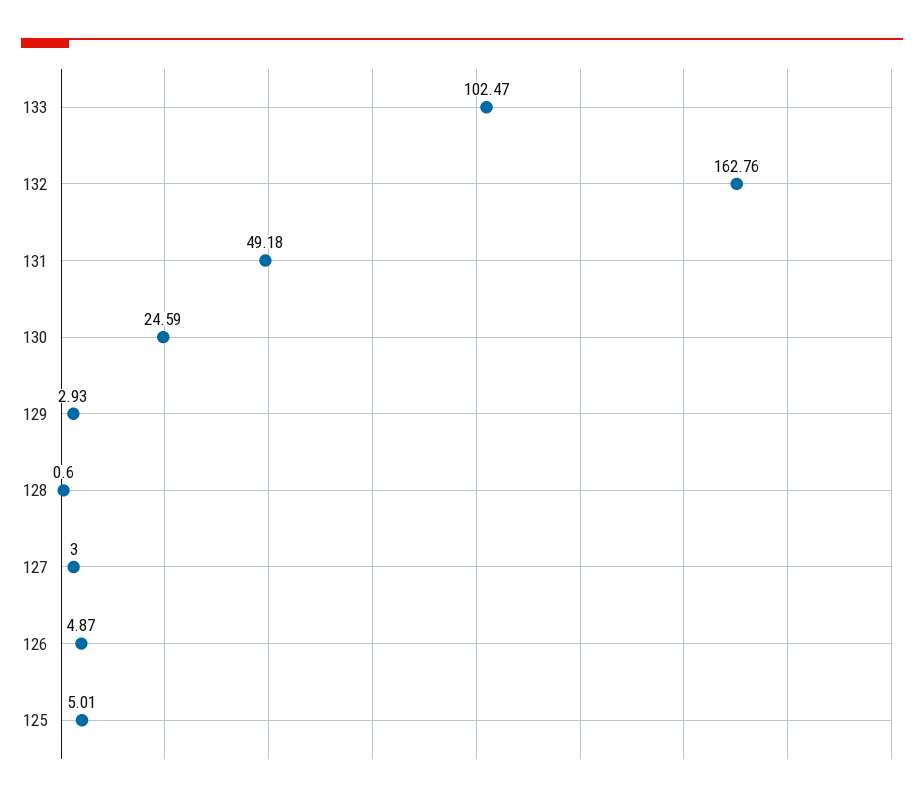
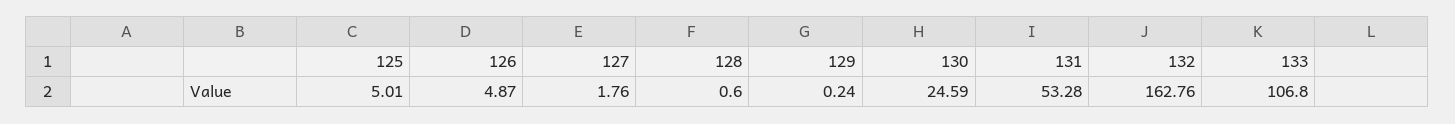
  {
-   "133": 102.47,
+   "133": 106.8,
    "132": 162.76,
-   "131": 49.18,
+   "131": 53.28,
    "130": 24.59,
-   "129": 2.93,
+   "129": 0.24,
    "128": 0.6,
-   "127": 3,
+   "127": 1.76,
    "126": 4.87,
    "125": 5.01
  }

